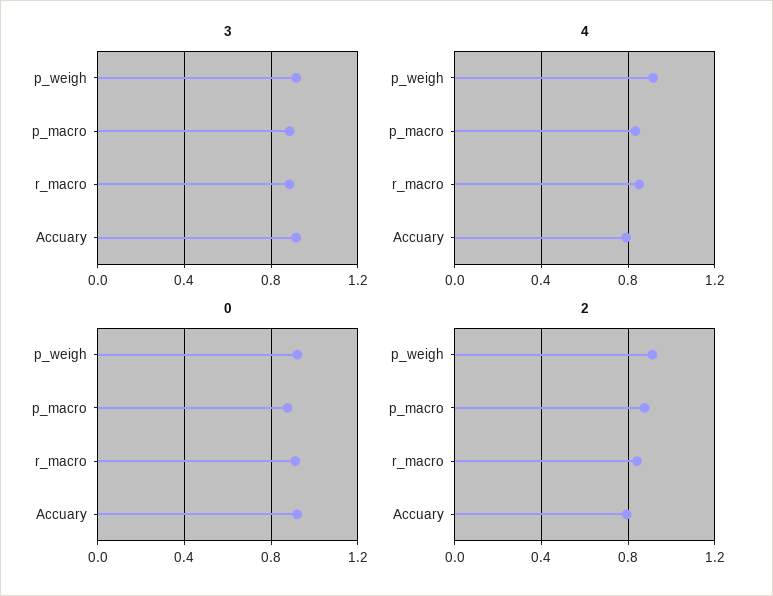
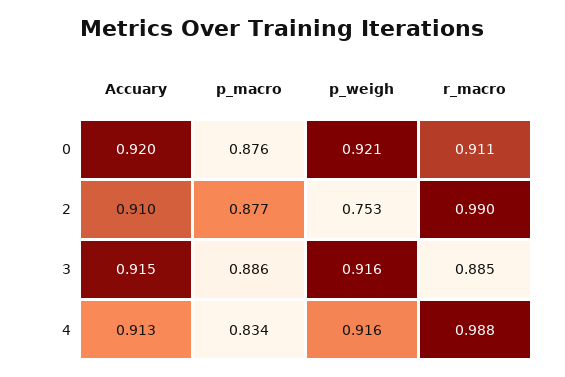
  {
    "3": {
      "p_weigh": 0.916,
      "p_macro": 0.886,
      "r_macro": 0.885,
      "Accuary": 0.915
    },
    "4": {
      "p_weigh": 0.916,
      "p_macro": 0.834,
-     "r_macro": 0.85,
+     "r_macro": 0.988,
-     "Accuary": 0.8
+     "Accuary": 0.913
    },
    "0": {
      "p_weigh": 0.921,
      "p_macro": 0.876,
      "r_macro": 0.911,
      "Accuary": 0.92
    },
    "2": {
-     "p_weigh": 0.9,
+     "p_weigh": 0.753,
      "p_macro": 0.877,
-     "r_macro": 0.85,
+     "r_macro": 0.99,
-     "Accuary": 0.8
+     "Accuary": 0.91
    }
  }

